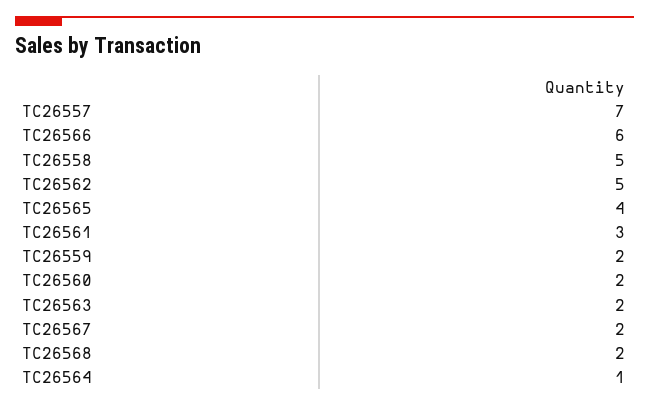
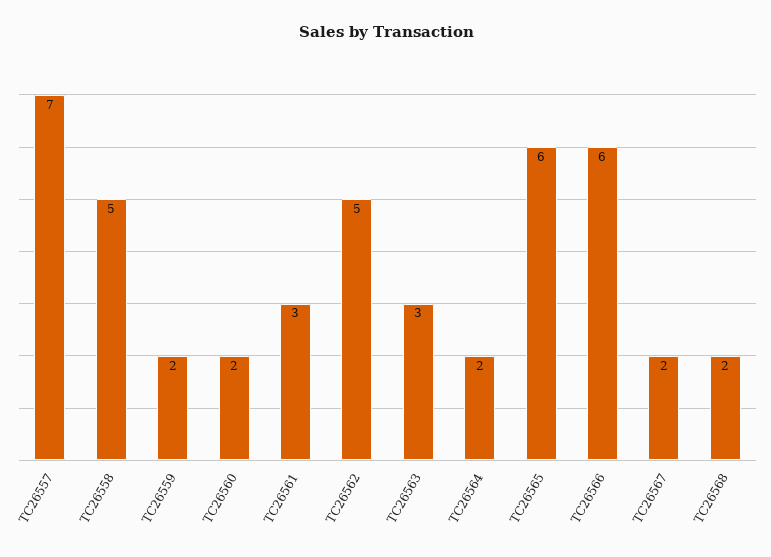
  {
    "TC26557": 7,
    "TC26566": 6,
    "TC26558": 5,
    "TC26562": 5,
-   "TC26565": 4,
+   "TC26565": 6,
    "TC26561": 3,
    "TC26559": 2,
    "TC26560": 2,
-   "TC26563": 2,
+   "TC26563": 3,
    "TC26567": 2,
    "TC26568": 2,
-   "TC26564": 1
+   "TC26564": 2
  }

